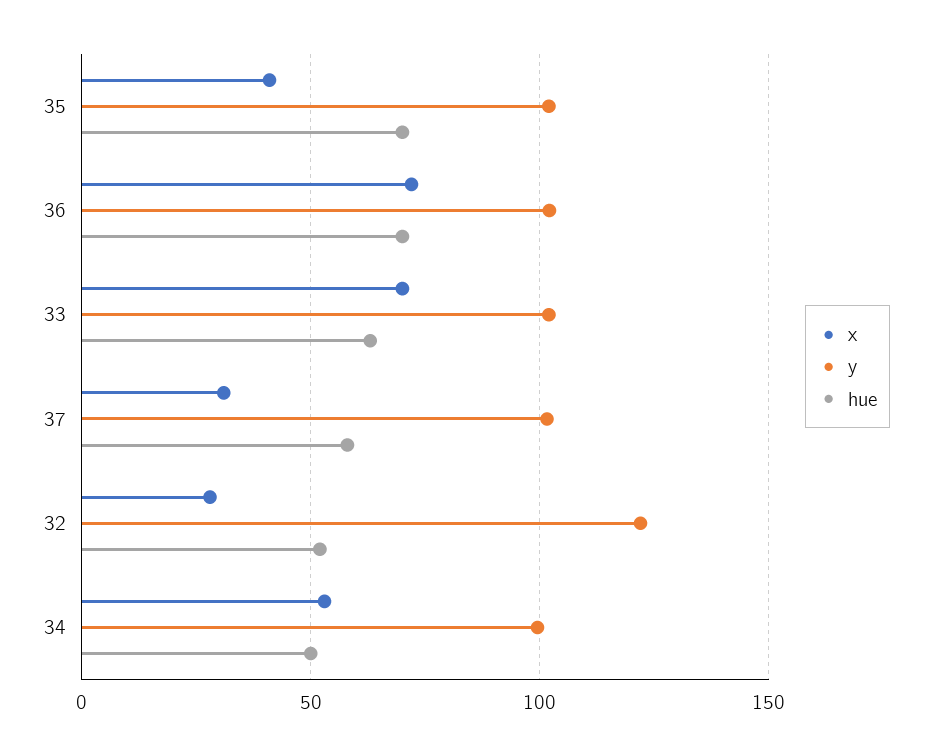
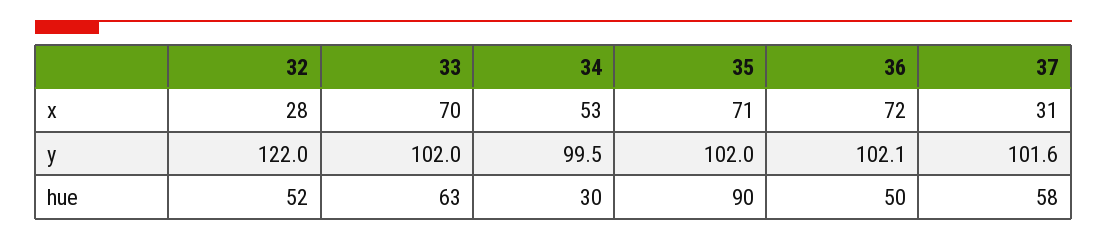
  {
    "x": {
-     "35": 40,
+     "35": 71,
      "36": 72,
      "33": 70,
      "37": 31,
      "32": 28,
      "34": 53
    },
    "y": {
      "35": 102,
      "36": 102.1,
      "33": 102,
      "37": 101.6,
      "32": 122,
      "34": 99.5
    },
    "hue": {
-     "35": 70,
+     "35": 90,
-     "36": 70,
+     "36": 50,
      "33": 63,
      "37": 58,
      "32": 52,
-     "34": 50
+     "34": 30
    }
  }

